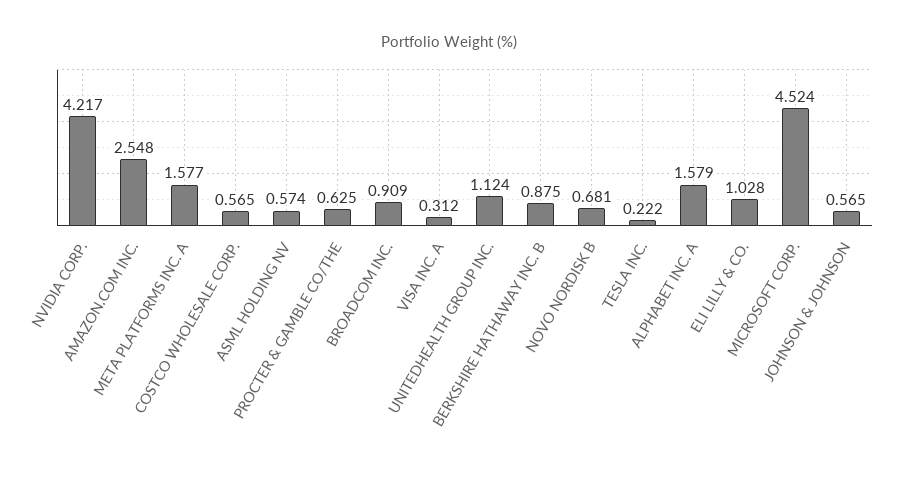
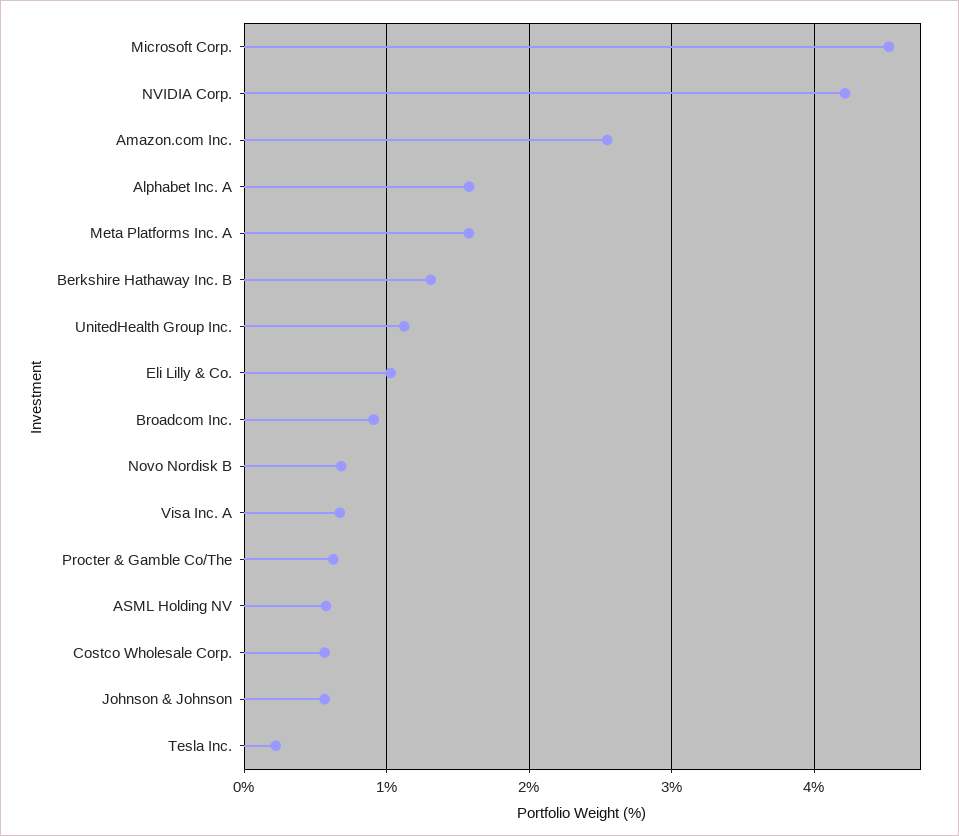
  {
    "NVIDIA CORP.": 4.217,
    "AMAZON.COM INC.": 2.548,
    "META PLATFORMS INC. A": 1.577,
    "COSTCO WHOLESALE CORP.": 0.565,
    "ASML HOLDING NV": 0.574,
    "PROCTER & GAMBLE CO/THE": 0.625,
    "BROADCOM INC.": 0.909,
-   "VISA INC. A": 0.312,
+   "VISA INC. A": 0.7,
    "UNITEDHEALTH GROUP INC.": 1.124,
-   "BERKSHIRE HATHAWAY INC. B": 0.875,
+   "BERKSHIRE HATHAWAY INC. B": 1.3,
    "NOVO NORDISK B": 0.681,
    "TESLA INC.": 0.222,
    "ALPHABET INC. A": 1.579,
    "ELI LILLY & CO.": 1.028,
    "MICROSOFT CORP.": 4.524,
    "JOHNSON & JOHNSON": 0.565
  }

